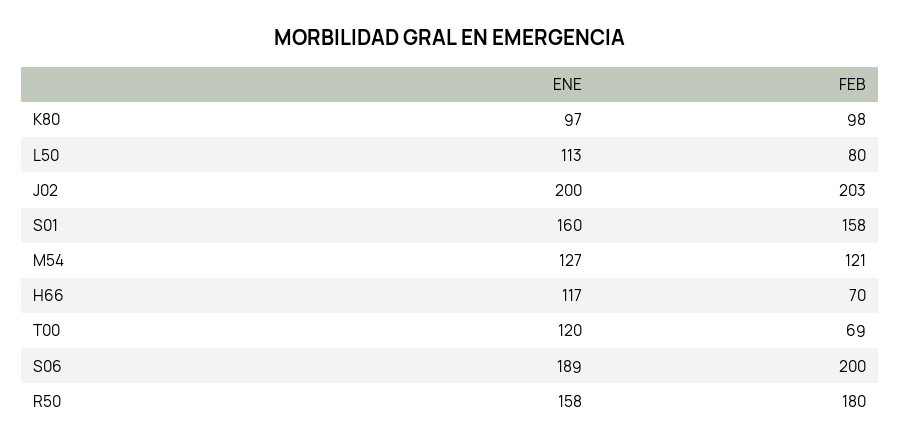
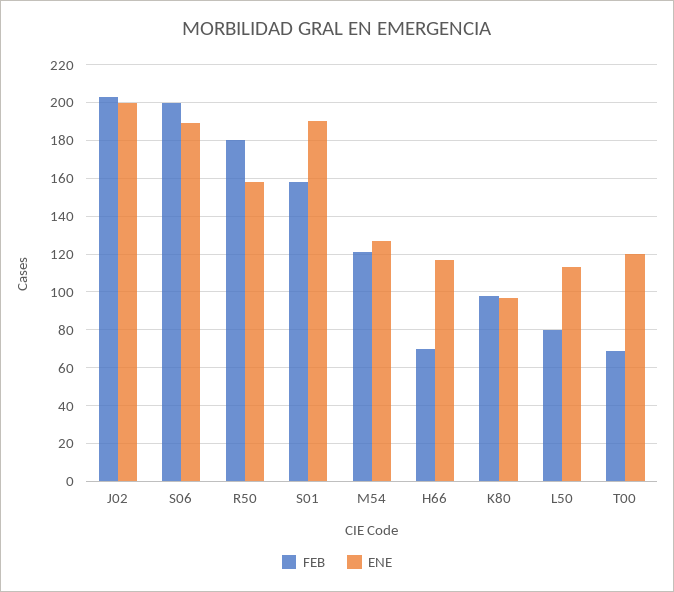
  {
    "ENE": {
      "K80": 97,
      "L50": 113,
      "J02": 200,
-     "S01": 160,
+     "S01": 190,
      "M54": 127,
      "H66": 117,
      "T00": 120,
      "S06": 189,
      "R50": 158
    },
    "FEB": {
      "K80": 98,
      "L50": 80,
      "J02": 203,
      "S01": 158,
      "M54": 121,
      "H66": 70,
      "T00": 69,
      "S06": 200,
      "R50": 180
    }
  }

